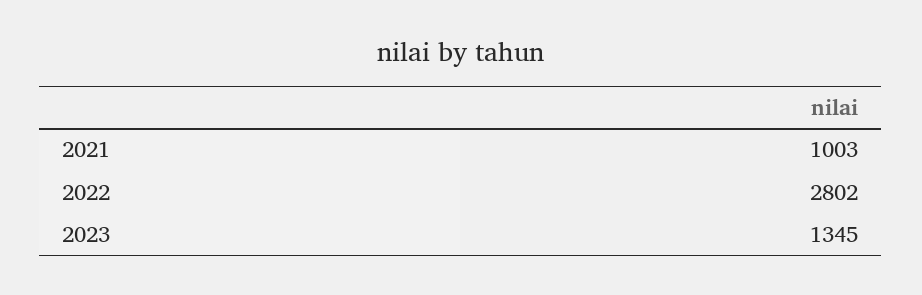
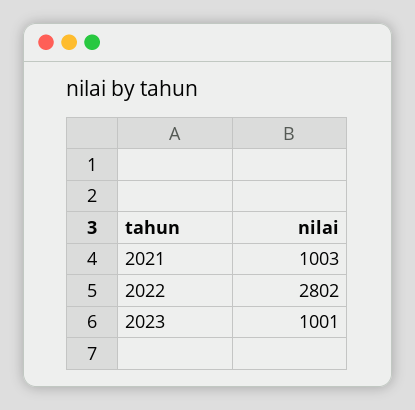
  {
    "2021": 1003,
    "2022": 2802,
-   "2023": 1345
+   "2023": 1001
  }

